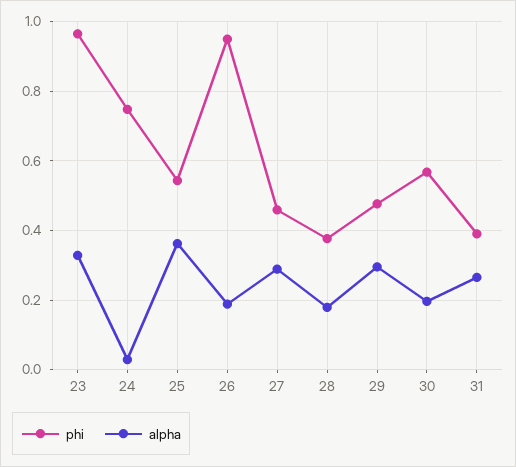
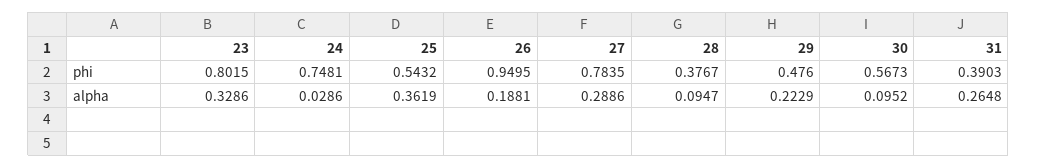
  {
    "phi": {
-     "23": 0.96,
+     "23": 0.8015,
      "24": 0.7481,
      "25": 0.5432,
      "26": 0.9495,
-     "27": 0.46,
+     "27": 0.7835,
      "28": 0.3767,
      "29": 0.476,
      "30": 0.5673,
      "31": 0.3903
    },
    "alpha": {
      "23": 0.3286,
      "24": 0.0286,
      "25": 0.3619,
      "26": 0.1881,
      "27": 0.2886,
-     "28": 0.18,
+     "28": 0.0947,
-     "29": 0.3,
+     "29": 0.2229,
-     "30": 0.2,
+     "30": 0.0952,
      "31": 0.2648
    }
  }

